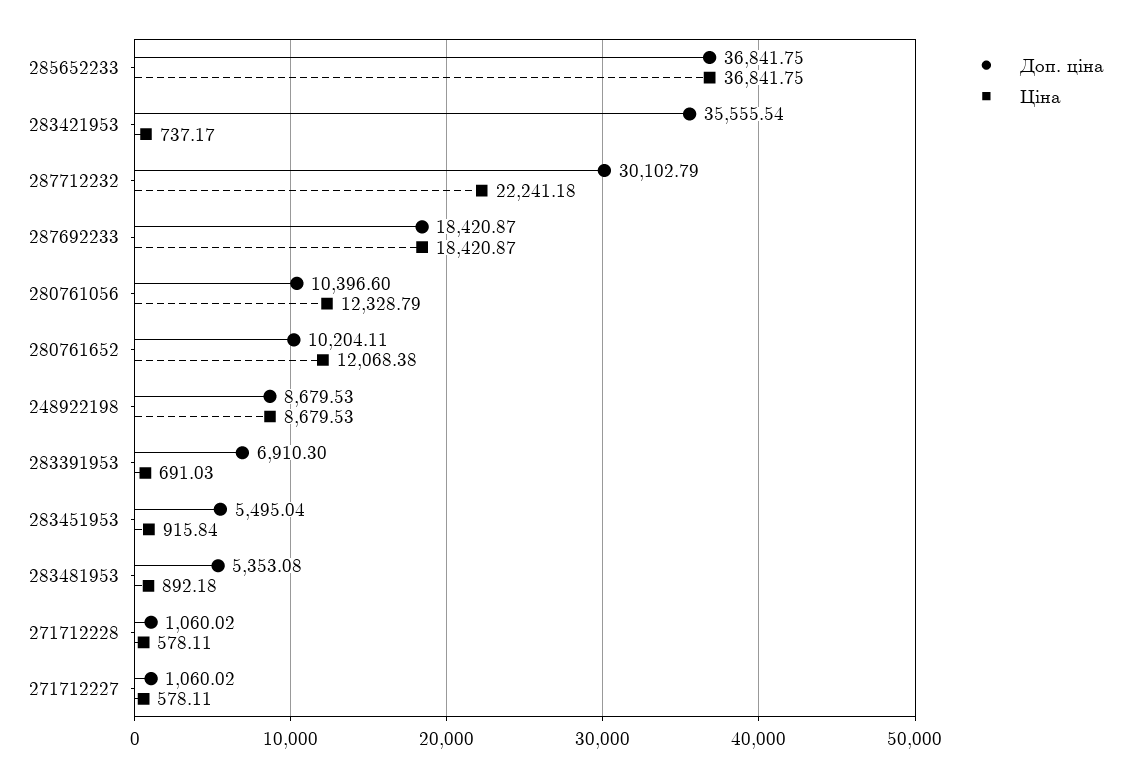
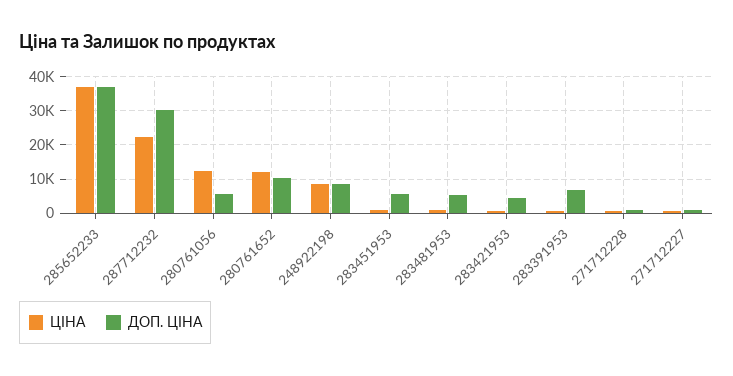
  {
    "Доп. ціна": {
      "285652233": 36841.75,
-     "283421953": 35555.54,
+     "283421953": 4000,
      "287712232": 30102.79,
-     "287692233": 18420.87,
-     "280761056": 10396.6,
+     "280761056": 6000,
      "280761652": 10204.11,
      "248922198": 8679.53,
      "283391953": 6910.3,
      "283451953": 5495.04,
      "283481953": 5353.08,
      "271712228": 1060.02,
      "271712227": 1060.02
    },
    "Ціна": {
      "285652233": 36841.75,
      "283421953": 737.17,
      "287712232": 22241.18,
-     "287692233": 18420.87,
      "280761056": 12328.79,
      "280761652": 12068.38,
      "248922198": 8679.53,
      "283391953": 691.03,
      "283451953": 915.84,
      "283481953": 892.18,
      "271712228": 578.11,
      "271712227": 578.11
    }
  }

